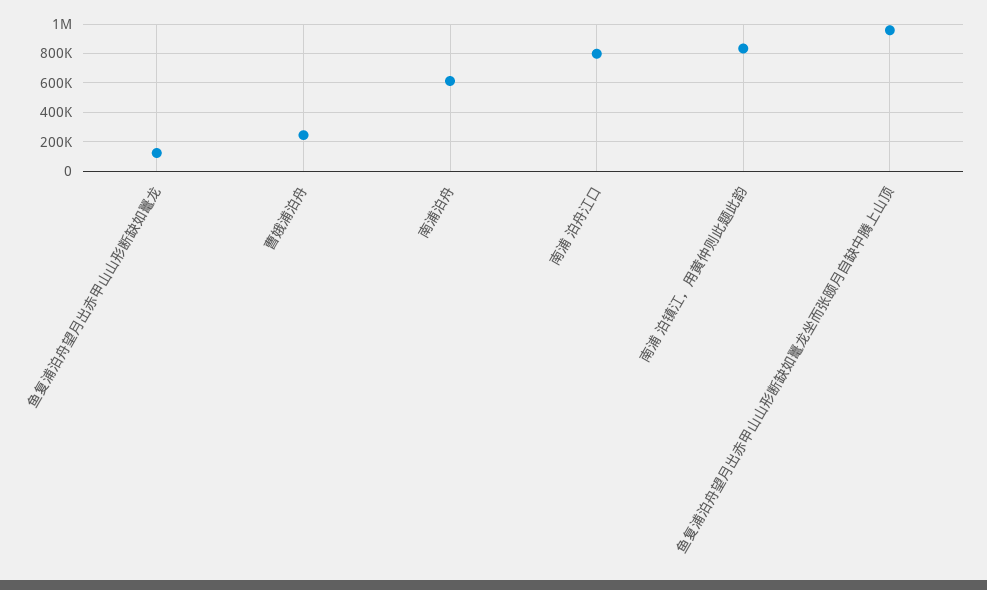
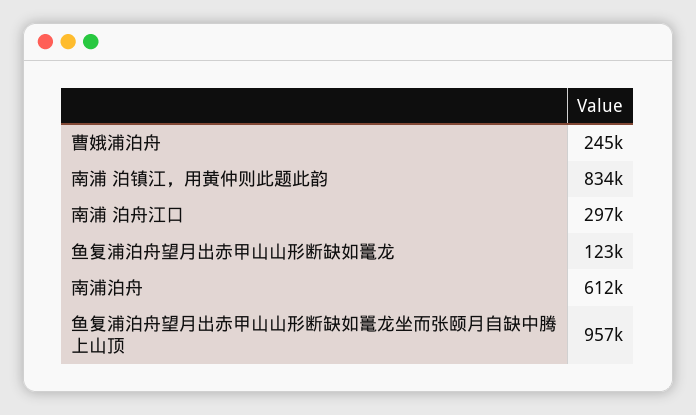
  {
    "鱼复浦泊舟望月出赤甲山山形断缺如鼍龙": 123000,
    "曹娥浦泊舟": 245000,
    "南浦泊舟": 612000,
-   "南浦 泊舟江口": 800000,
+   "南浦 泊舟江口": 297000,
    "南浦 泊镇江，用黄仲则此题此韵": 834000,
    "鱼复浦泊舟望月出赤甲山山形断缺如鼍龙坐而张颐月自缺中腾上山顶": 957000
  }

